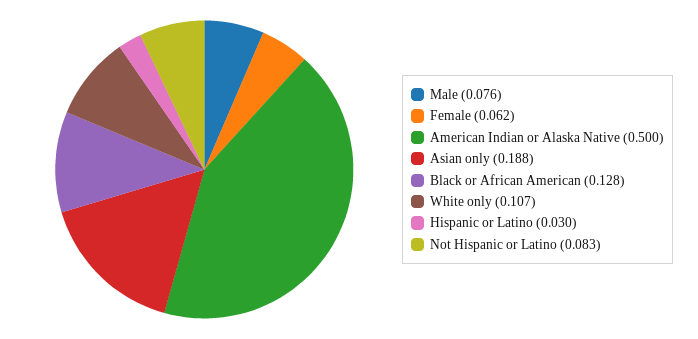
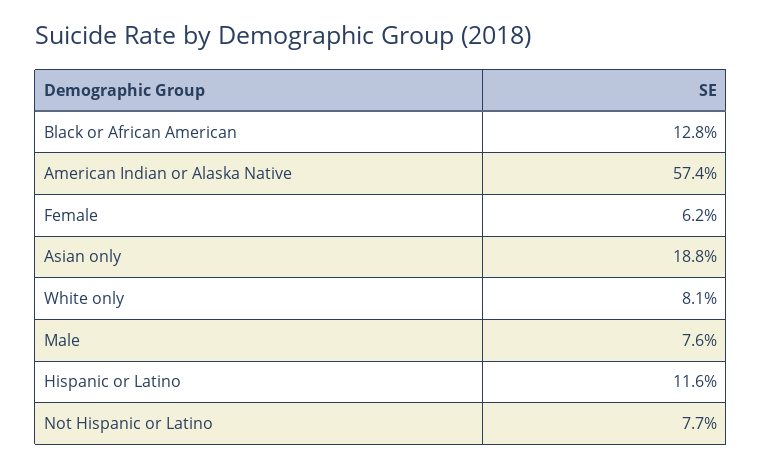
  {
    "Male": 0.076,
    "Female": 0.062,
-   "American Indian or Alaska Native": 0.5,
+   "American Indian or Alaska Native": 0.574,
    "Asian only": 0.188,
    "Black or African American": 0.128,
-   "White only": 0.107,
+   "White only": 0.081,
-   "Hispanic or Latino": 0.03,
+   "Hispanic or Latino": 0.116,
-   "Not Hispanic or Latino": 0.083
+   "Not Hispanic or Latino": 0.077
  }

